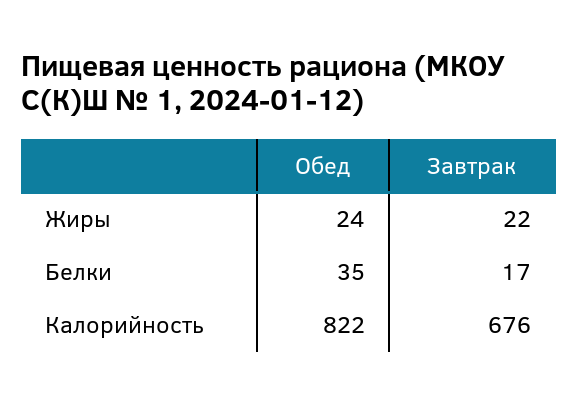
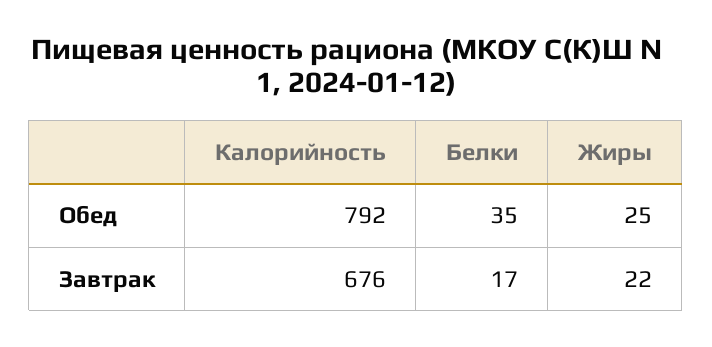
  {
    "Обед": {
-     "Жиры": 24,
+     "Жиры": 25,
      "Белки": 35,
-     "Калорийность": 822
+     "Калорийность": 792
    },
    "Завтрак": {
      "Жиры": 22,
      "Белки": 17,
      "Калорийность": 676
    }
  }

